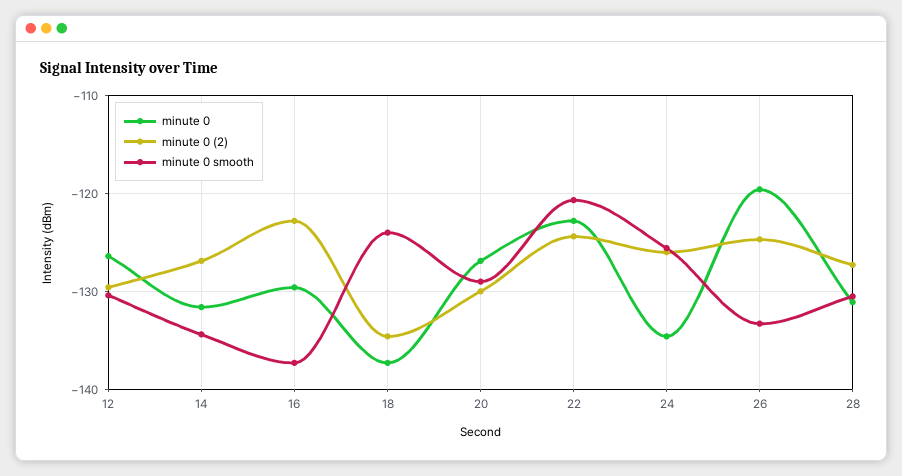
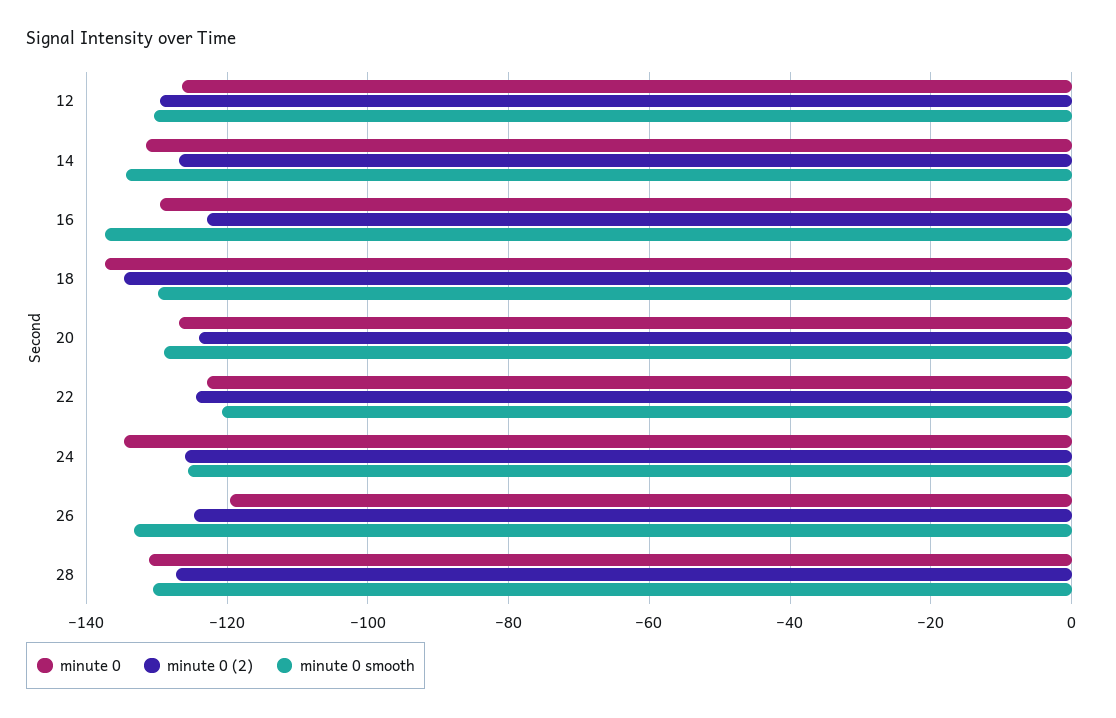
  {
    "minute 0": {
      "12": -126,
      "14": -132,
      "16": -130,
      "18": -137,
      "20": -127,
      "22": -123,
      "24": -135,
      "26": -120,
      "28": -131
    },
    "minute 0 (2)": {
      "12": -130,
      "14": -127,
      "16": -123,
      "18": -135,
-     "20": -130,
+     "20": -124,
      "22": -124,
      "24": -126,
      "26": -125,
      "28": -127
    },
    "minute 0 smooth": {
      "12": -130,
      "14": -134,
      "16": -137,
-     "18": -124,
+     "18": -130,
      "20": -129,
      "22": -121,
      "24": -126,
      "26": -133,
      "28": -131
    }
  }

